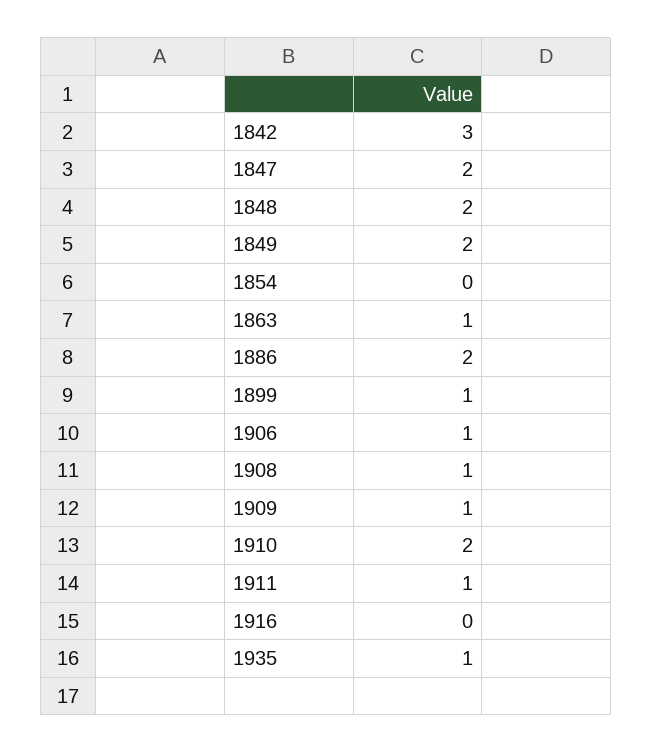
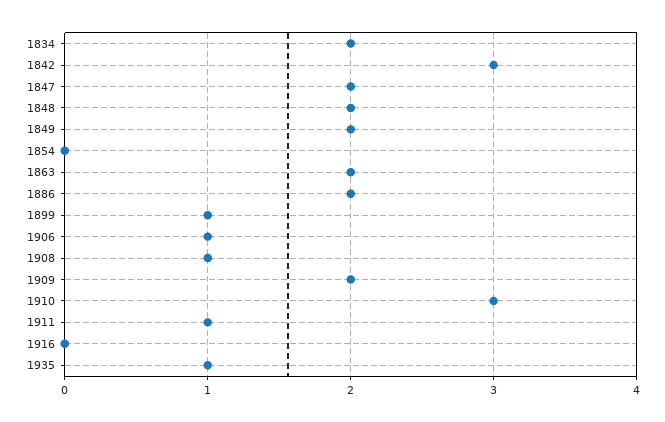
  {
    "1842": 3,
    "1847": 2,
    "1848": 2,
    "1849": 2,
    "1854": 0,
-   "1863": 1,
+   "1863": 2,
    "1886": 2,
    "1899": 1,
    "1906": 1,
    "1908": 1,
-   "1909": 1,
+   "1909": 2,
-   "1910": 2,
+   "1910": 3,
    "1911": 1,
    "1916": 0,
-   "1935": 1
+   "1935": 1,
+   "1834": 2
  }

